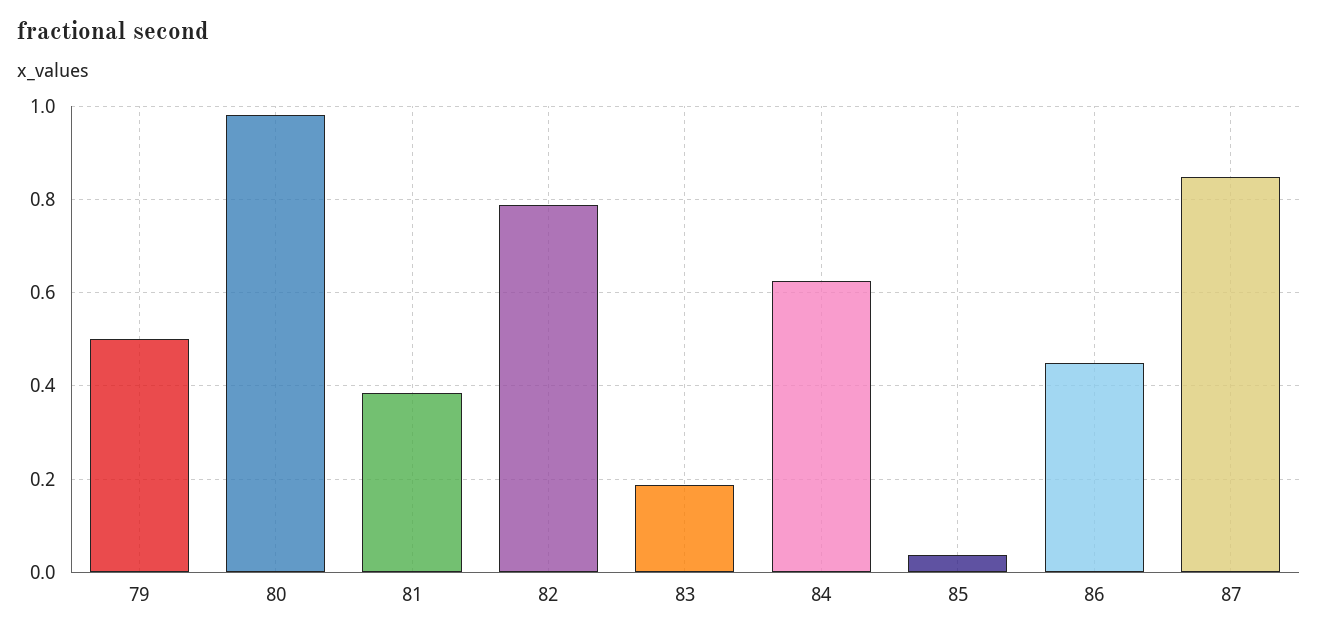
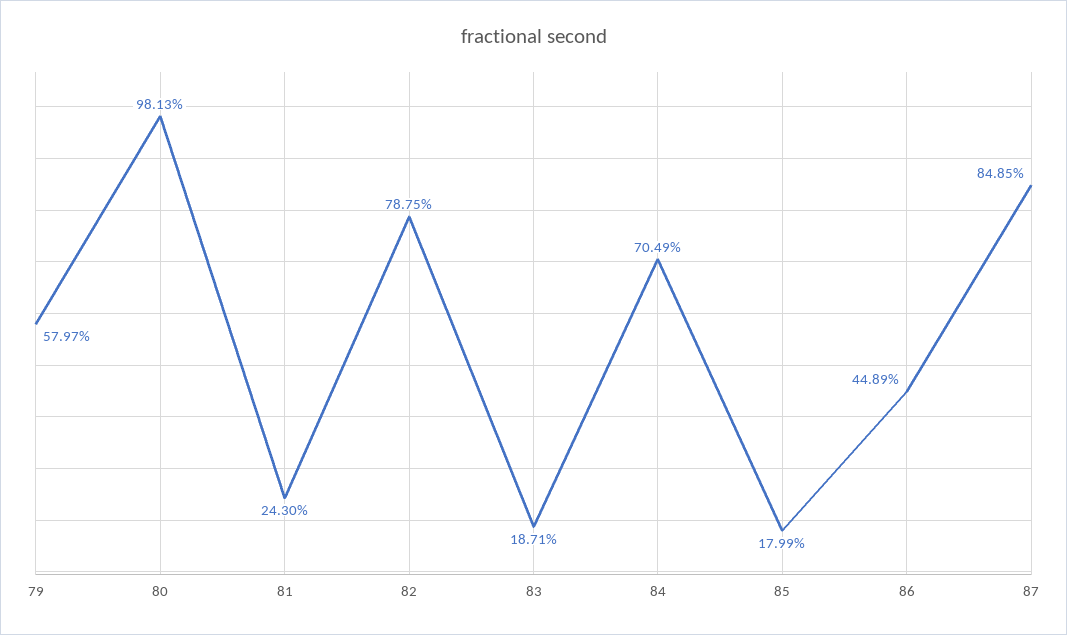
  {
-   "79": 0.5,
+   "79": 0.5797,
    "80": 0.9813,
-   "81": 0.38,
+   "81": 0.243,
    "82": 0.7875,
    "83": 0.1871,
-   "84": 0.62,
+   "84": 0.7049,
-   "85": 0.04,
+   "85": 0.1799,
    "86": 0.4489,
    "87": 0.8485
  }

